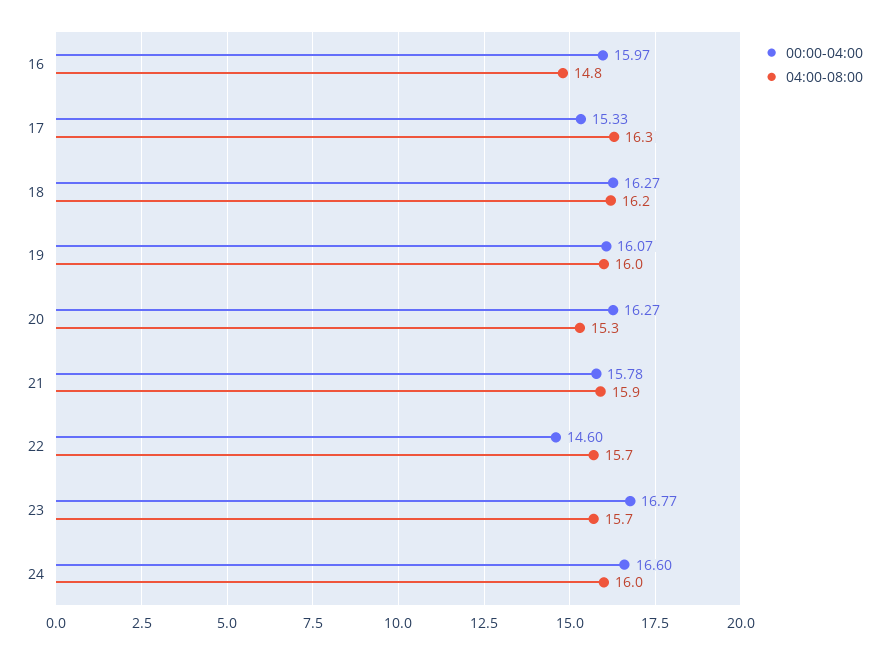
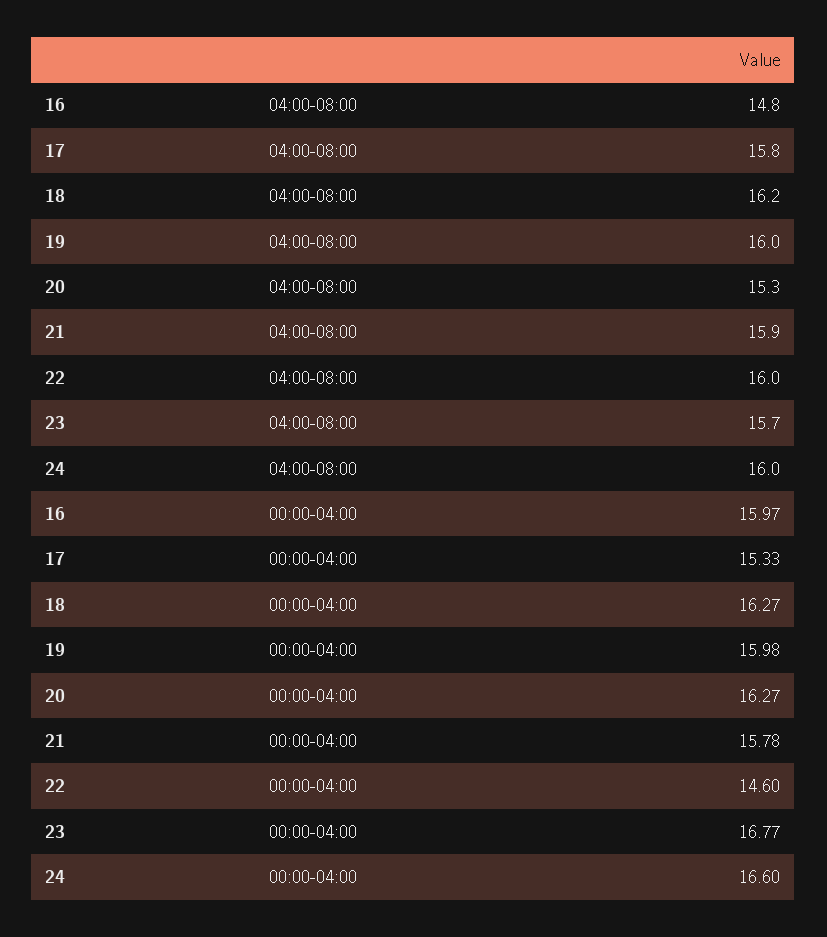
  {
    "00:00-04:00": {
      "16": 15.97,
      "17": 15.33,
      "18": 16.27,
-     "19": 16.07,
+     "19": 15.98,
      "20": 16.27,
      "21": 15.78,
      "22": 14.6,
      "23": 16.77,
      "24": 16.6
    },
    "04:00-08:00": {
      "16": 14.8,
-     "17": 16.3,
+     "17": 15.8,
      "18": 16.2,
      "19": 16,
      "20": 15.3,
      "21": 15.9,
-     "22": 15.7,
+     "22": 16,
      "23": 15.7,
      "24": 16
    }
  }

